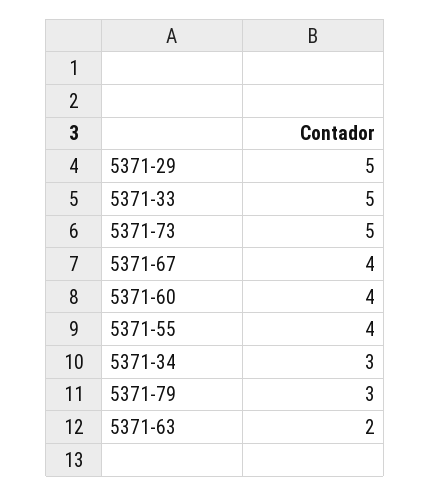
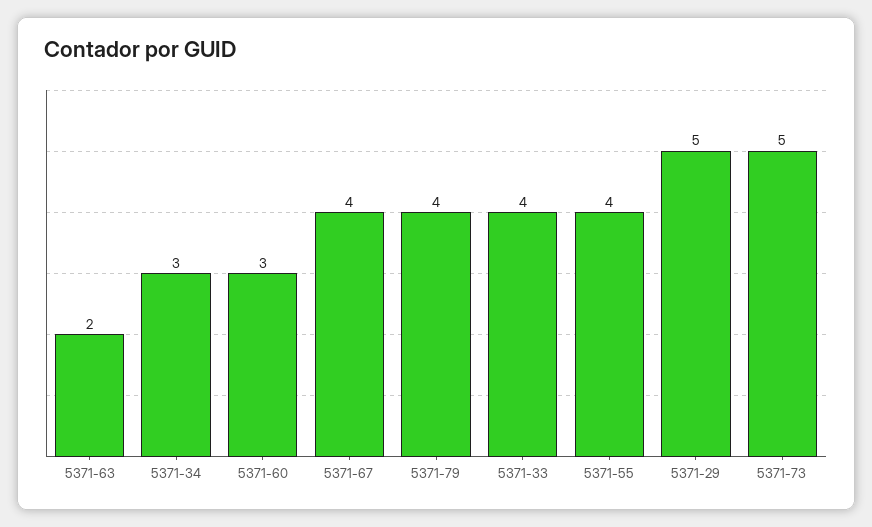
  {
    "5371-29": 5,
-   "5371-33": 5,
+   "5371-33": 4,
    "5371-73": 5,
    "5371-67": 4,
-   "5371-60": 4,
+   "5371-60": 3,
    "5371-55": 4,
    "5371-34": 3,
-   "5371-79": 3,
+   "5371-79": 4,
    "5371-63": 2
  }

